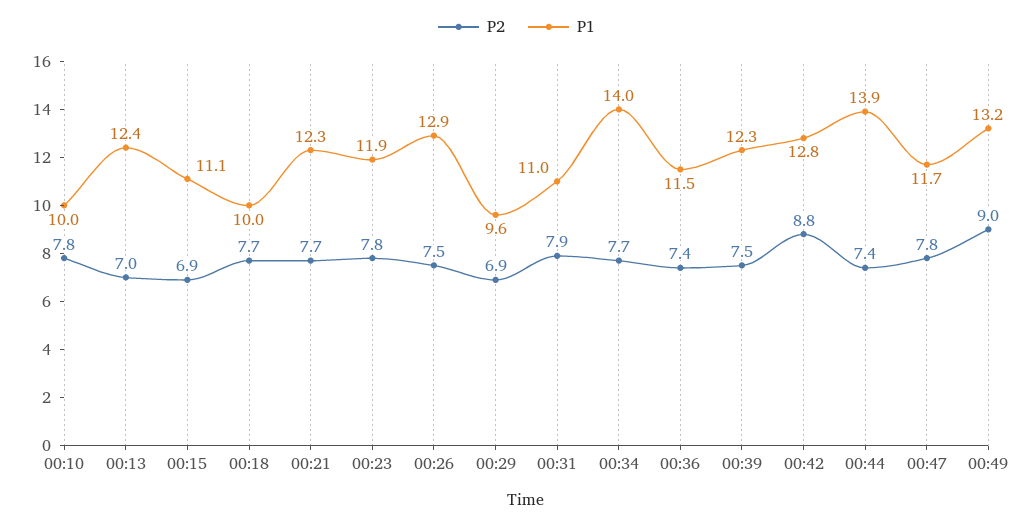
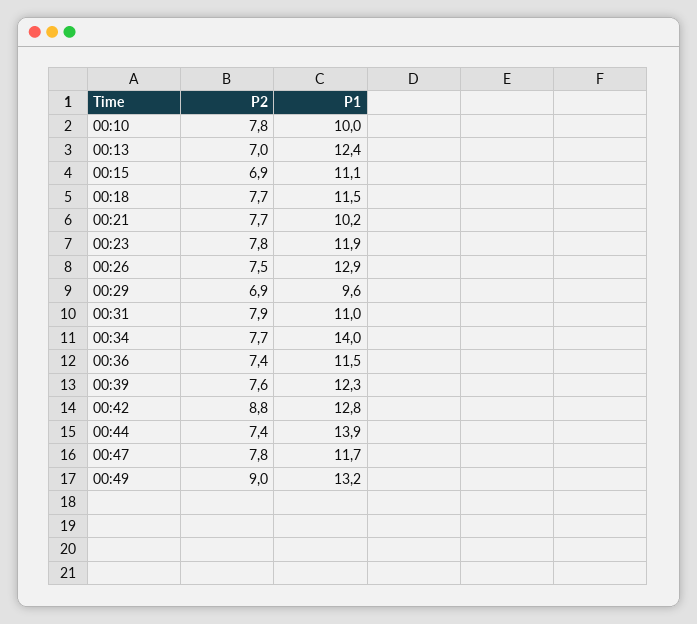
  {
    "P2": {
      "00:10": 7.8,
      "00:13": 7,
      "00:15": 6.9,
      "00:18": 7.7,
      "00:21": 7.7,
      "00:23": 7.8,
      "00:26": 7.5,
      "00:29": 6.9,
      "00:31": 7.9,
      "00:34": 7.7,
      "00:36": 7.4,
-     "00:39": 7.5,
+     "00:39": 7.6,
      "00:42": 8.8,
      "00:44": 7.4,
      "00:47": 7.8,
      "00:49": 9
    },
    "P1": {
      "00:10": 10,
      "00:13": 12.4,
      "00:15": 11.1,
-     "00:18": 10,
+     "00:18": 11.5,
-     "00:21": 12.3,
+     "00:21": 10.2,
      "00:23": 11.9,
      "00:26": 12.9,
      "00:29": 9.6,
      "00:31": 11,
      "00:34": 14,
      "00:36": 11.5,
      "00:39": 12.3,
      "00:42": 12.8,
      "00:44": 13.9,
      "00:47": 11.7,
      "00:49": 13.2
    }
  }

